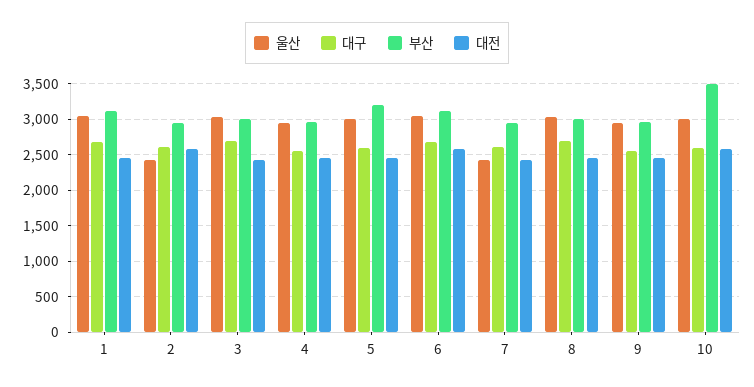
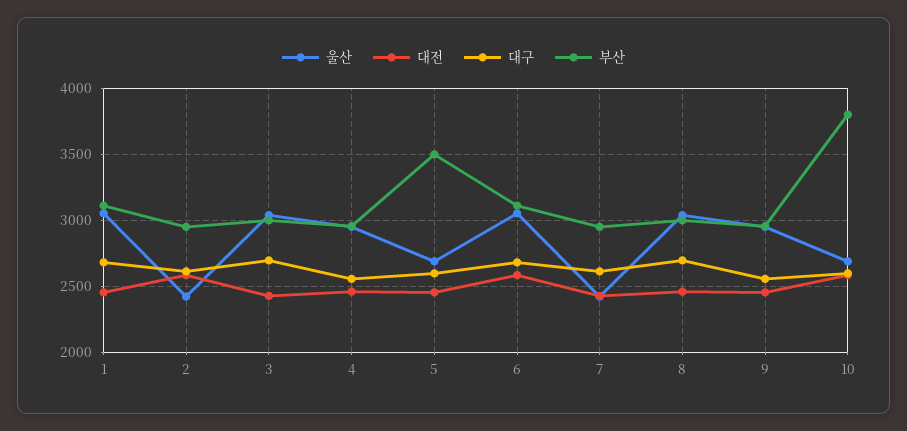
  {
    "울산": {
      "1": 3050,
      "2": 2400,
      "3": 3050,
      "4": 2950,
-     "5": 3000,
+     "5": 2700,
      "6": 3050,
      "7": 2400,
      "8": 3050,
      "9": 2950,
-     "10": 3000
+     "10": 2700
    },
    "대구": {
      "1": 2700,
      "2": 2600,
      "3": 2700,
      "4": 2550,
      "5": 2600,
      "6": 2700,
      "7": 2600,
      "8": 2700,
      "9": 2550,
      "10": 2600
    },
    "부산": {
      "1": 3100,
      "2": 2950,
      "3": 3000,
      "4": 2950,
-     "5": 3200,
+     "5": 3500,
      "6": 3100,
      "7": 2950,
      "8": 3000,
      "9": 2950,
-     "10": 3500
+     "10": 3800
    },
    "대전": {
      "1": 2450,
      "2": 2600,
      "3": 2450,
      "4": 2450,
      "5": 2450,
      "6": 2600,
      "7": 2450,
      "8": 2450,
      "9": 2450,
      "10": 2600
    }
  }

